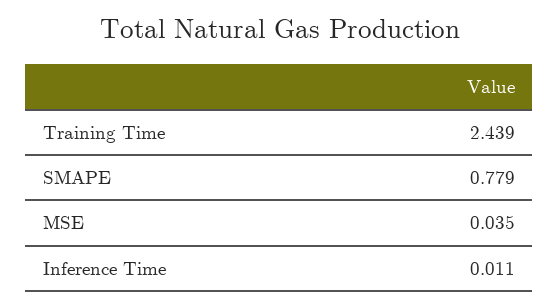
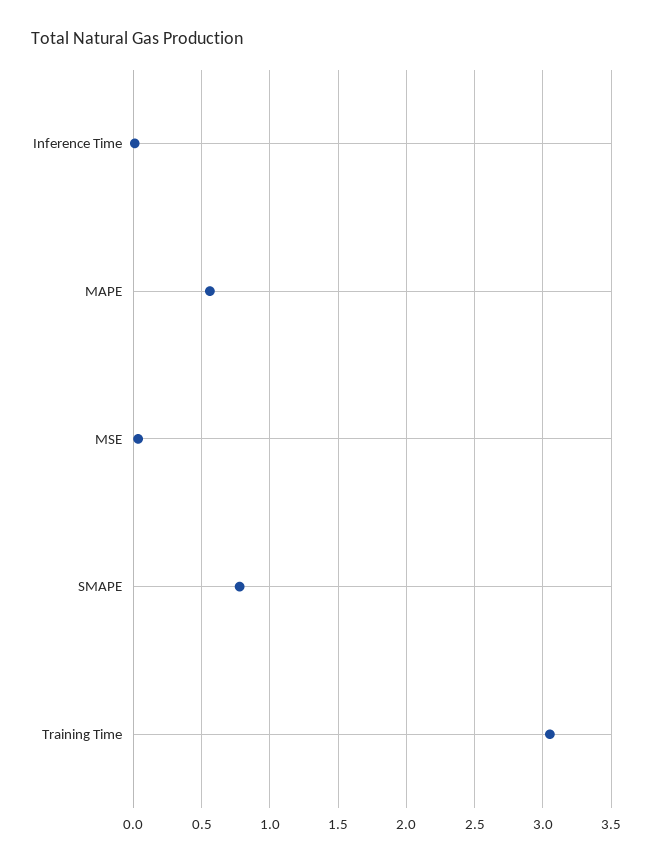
  {
-   "Training Time": 2.439,
+   "Training Time": 3.05,
    "SMAPE": 0.779,
    "MSE": 0.035,
-   "Inference Time": 0.011
+   "Inference Time": 0.011,
+   "MAPE": 0.55
  }

